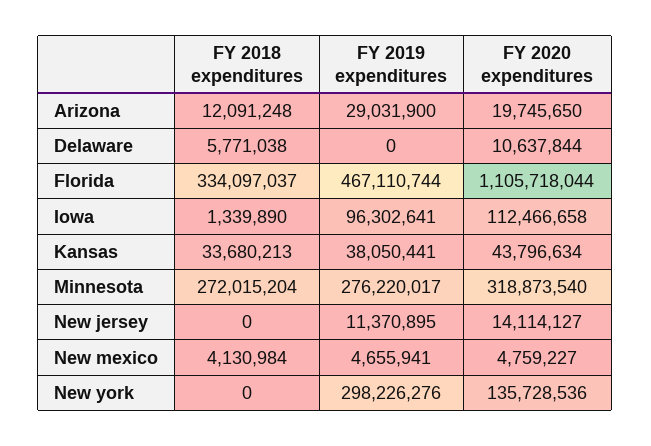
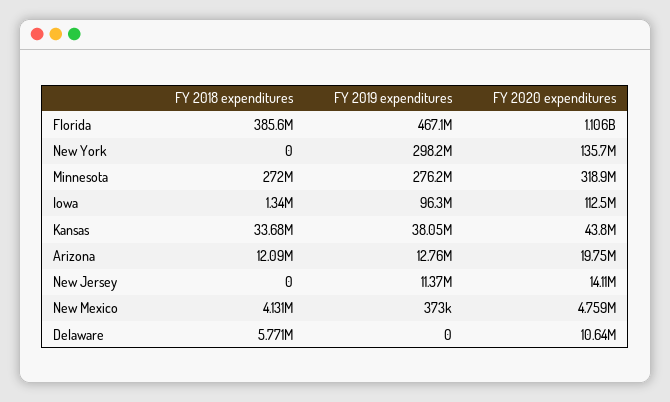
  {
    "FY 2018 expenditures": {
      "Arizona": 12091248,
      "Delaware": 5771038,
-     "Florida": 334097037,
+     "Florida": 385600000,
      "Iowa": 1339890,
      "Kansas": 33680213,
      "Minnesota": 272015204,
      "New jersey": 0,
      "New mexico": 4130984,
      "New york": 0
    },
    "FY 2019 expenditures": {
-     "Arizona": 29031900,
+     "Arizona": 12760000,
      "Delaware": 0,
      "Florida": 467110744,
      "Iowa": 96302641,
      "Kansas": 38050441,
      "Minnesota": 276220017,
      "New jersey": 11370895,
-     "New mexico": 4655941,
+     "New mexico": 373000,
      "New york": 298226276
    },
    "FY 2020 expenditures": {
      "Arizona": 19745650,
      "Delaware": 10637844,
      "Florida": 1105718044,
      "Iowa": 112466658,
      "Kansas": 43796634,
      "Minnesota": 318873540,
      "New jersey": 14114127,
      "New mexico": 4759227,
      "New york": 135728536
    }
  }

